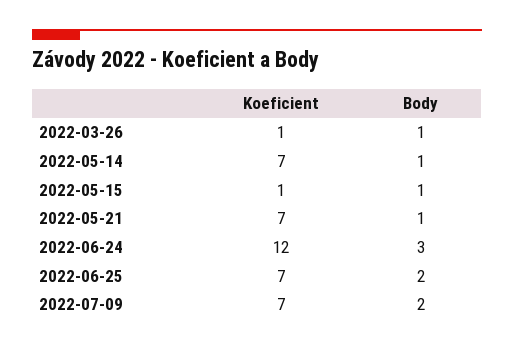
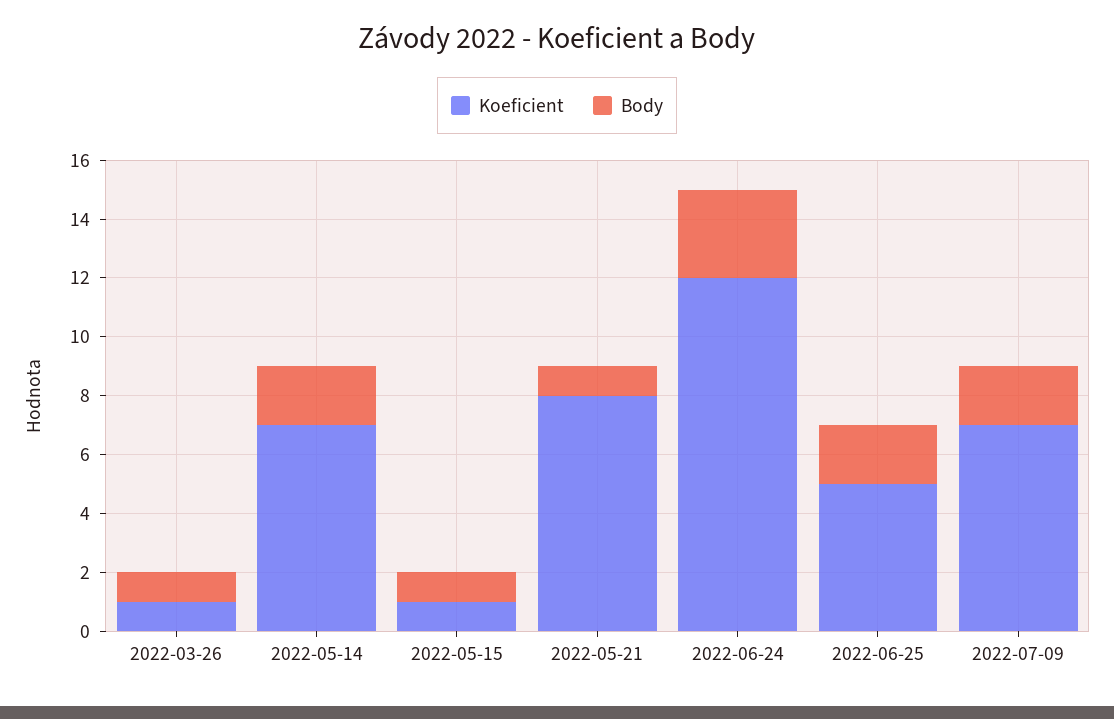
  {
    "Koeficient": {
      "2022-03-26": 1,
      "2022-05-14": 7,
      "2022-05-15": 1,
-     "2022-05-21": 7,
+     "2022-05-21": 8,
      "2022-06-24": 12,
-     "2022-06-25": 7,
+     "2022-06-25": 5,
      "2022-07-09": 7
    },
    "Body": {
      "2022-03-26": 1,
-     "2022-05-14": 1,
+     "2022-05-14": 2,
      "2022-05-15": 1,
      "2022-05-21": 1,
      "2022-06-24": 3,
      "2022-06-25": 2,
      "2022-07-09": 2
    }
  }

